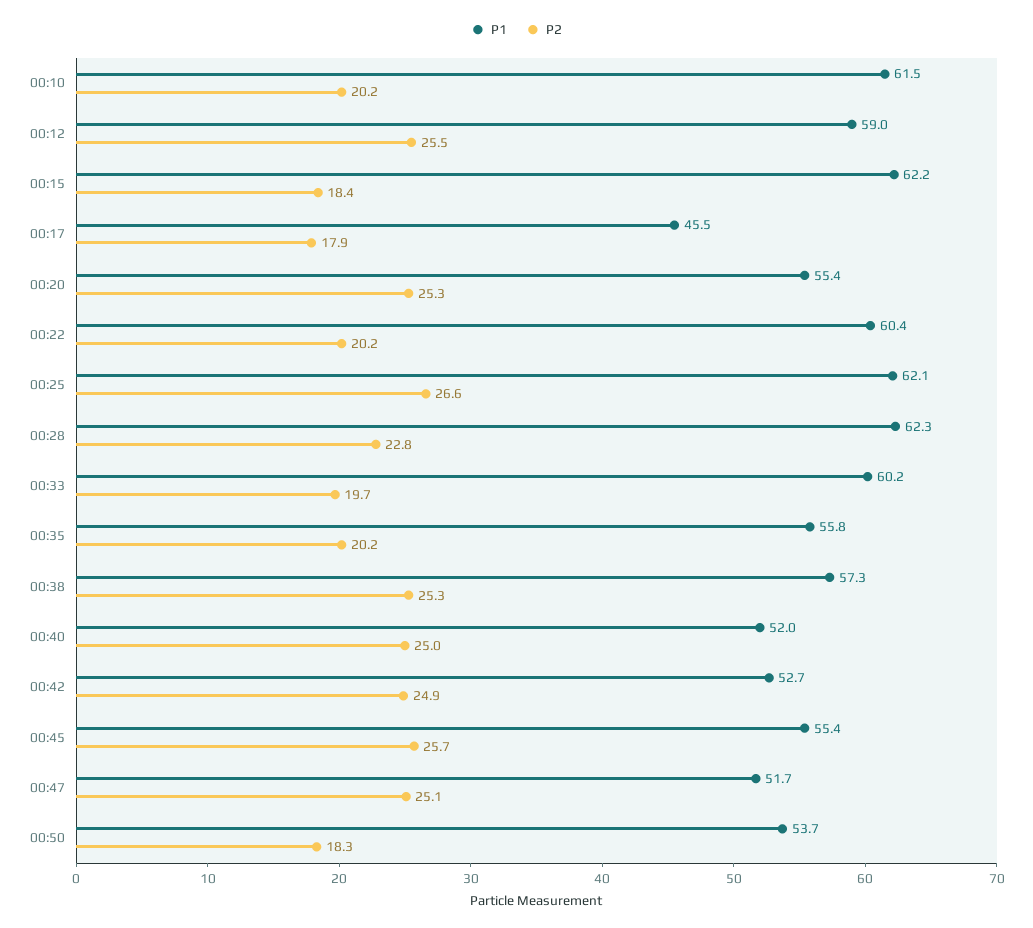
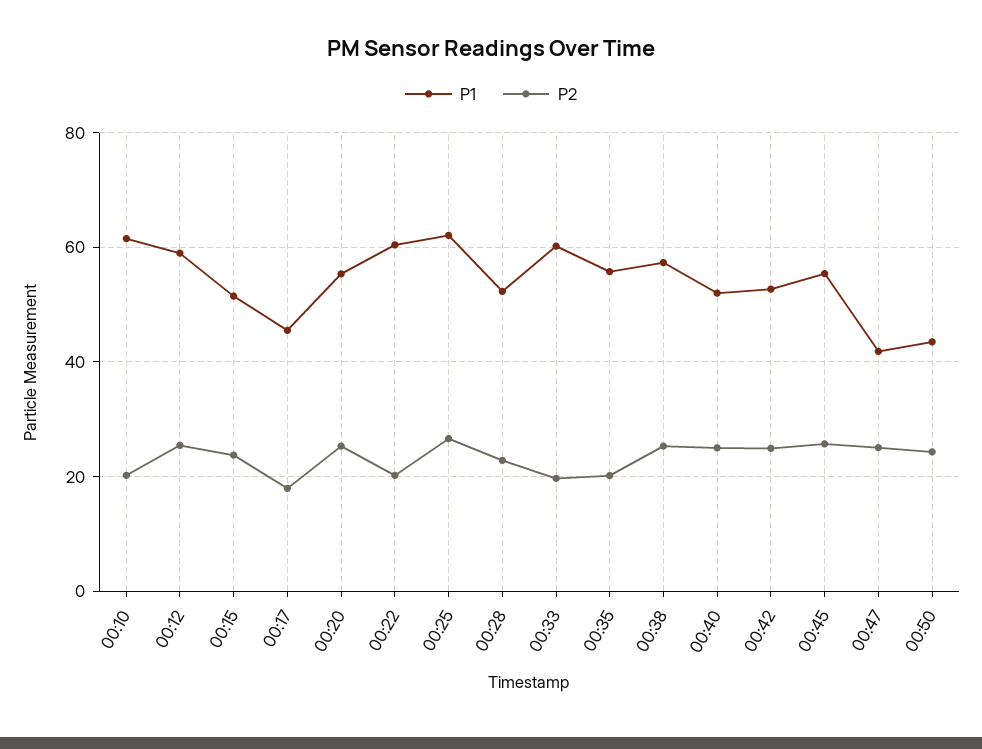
  {
    "P1": {
      "00:10": 61.5,
      "00:12": 59,
-     "00:15": 62.2,
+     "00:15": 52,
      "00:17": 45.5,
      "00:20": 55.4,
      "00:22": 60.4,
      "00:25": 62.1,
-     "00:28": 62.3,
+     "00:28": 52,
      "00:33": 60.2,
      "00:35": 55.8,
      "00:38": 57.3,
      "00:40": 52,
      "00:42": 52.7,
      "00:45": 55.4,
-     "00:47": 51.7,
+     "00:47": 42,
-     "00:50": 53.7
+     "00:50": 44
    },
    "P2": {
      "00:10": 20.2,
      "00:12": 25.5,
-     "00:15": 18.4,
+     "00:15": 24,
      "00:17": 17.9,
      "00:20": 25.3,
      "00:22": 20.2,
      "00:25": 26.6,
      "00:28": 22.8,
      "00:33": 19.7,
      "00:35": 20.2,
      "00:38": 25.3,
      "00:40": 25,
      "00:42": 24.9,
      "00:45": 25.7,
      "00:47": 25.1,
-     "00:50": 18.3
+     "00:50": 24
    }
  }

